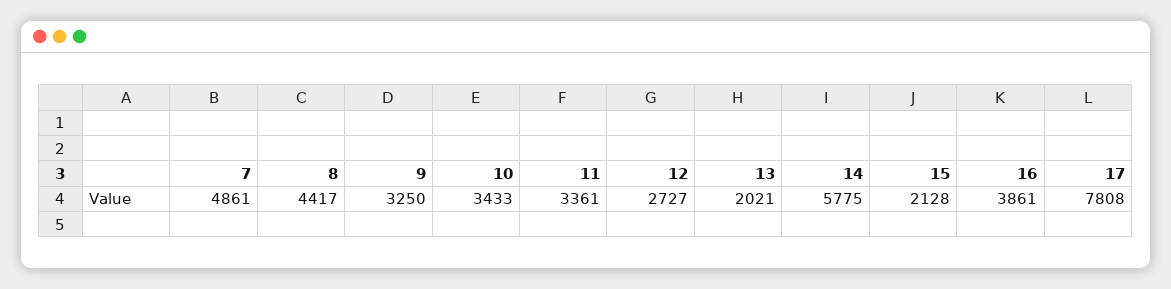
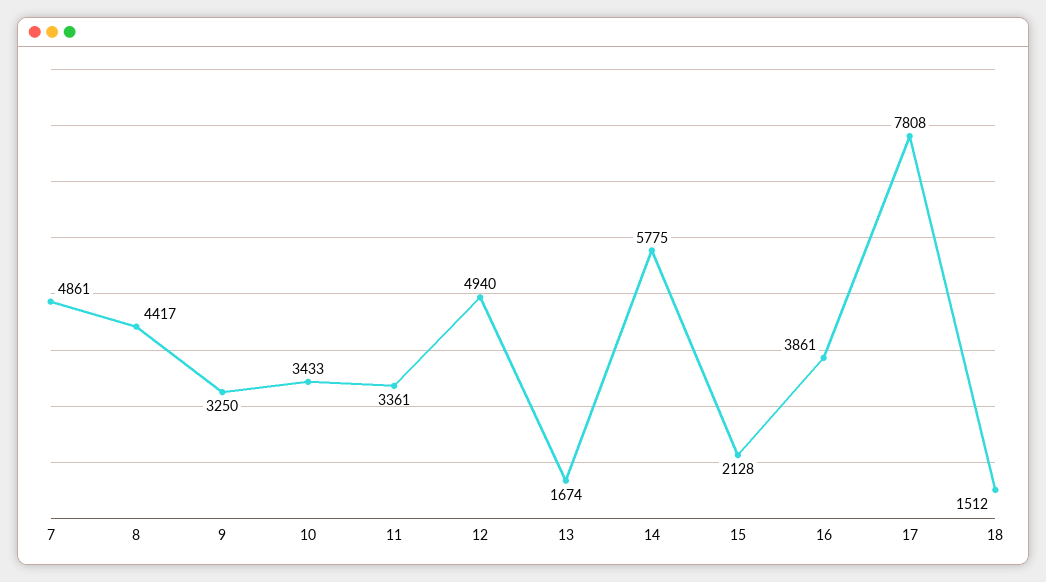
  {
    "7": 4861,
    "8": 4417,
    "9": 3250,
    "10": 3433,
    "11": 3361,
-   "12": 2727,
+   "12": 4940,
-   "13": 2021,
+   "13": 1674,
    "14": 5775,
    "15": 2128,
    "16": 3861,
-   "17": 7808
+   "17": 7808,
+   "18": 1512
  }

